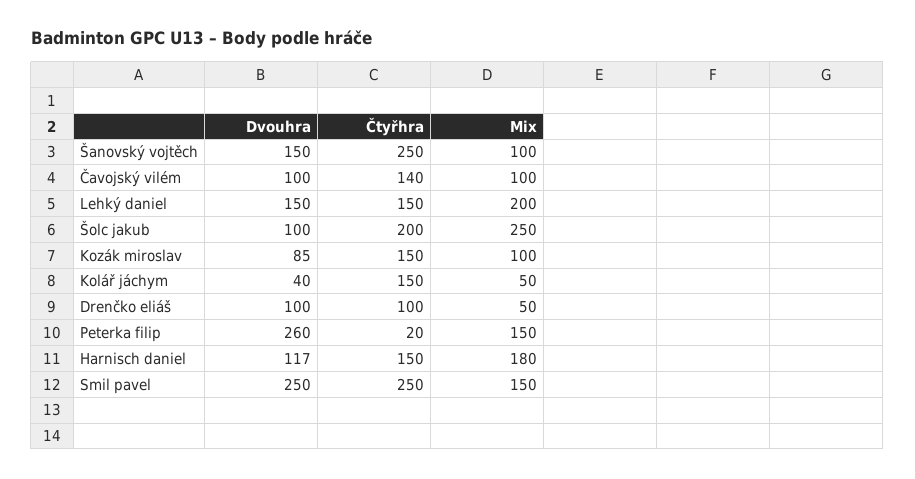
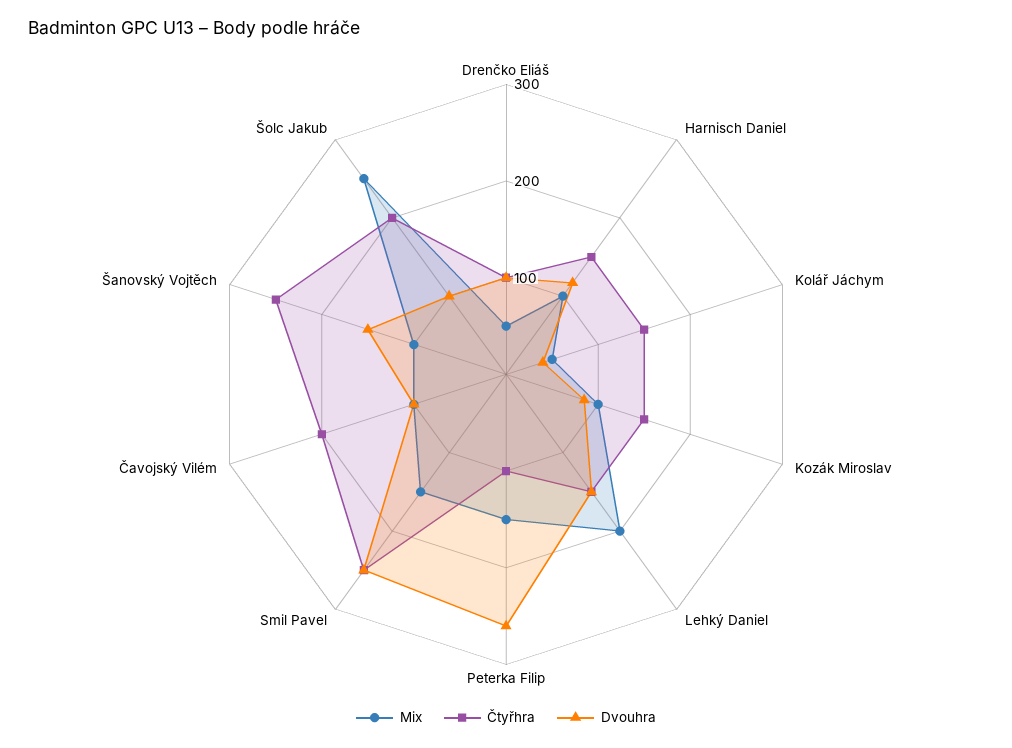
  {
    "Dvouhra": {
      "Šanovský vojtěch": 150,
      "Čavojský vilém": 100,
      "Lehký daniel": 150,
      "Šolc jakub": 100,
      "Kozák miroslav": 85,
      "Kolář jáchym": 40,
      "Drenčko eliáš": 100,
      "Peterka filip": 260,
      "Harnisch daniel": 117,
      "Smil pavel": 250
    },
    "Čtyřhra": {
      "Šanovský vojtěch": 250,
-     "Čavojský vilém": 140,
+     "Čavojský vilém": 200,
      "Lehký daniel": 150,
      "Šolc jakub": 200,
      "Kozák miroslav": 150,
      "Kolář jáchym": 150,
      "Drenčko eliáš": 100,
-     "Peterka filip": 20,
+     "Peterka filip": 100,
      "Harnisch daniel": 150,
      "Smil pavel": 250
    },
    "Mix": {
      "Šanovský vojtěch": 100,
      "Čavojský vilém": 100,
      "Lehký daniel": 200,
      "Šolc jakub": 250,
      "Kozák miroslav": 100,
      "Kolář jáchym": 50,
      "Drenčko eliáš": 50,
      "Peterka filip": 150,
-     "Harnisch daniel": 180,
+     "Harnisch daniel": 100,
      "Smil pavel": 150
    }
  }

